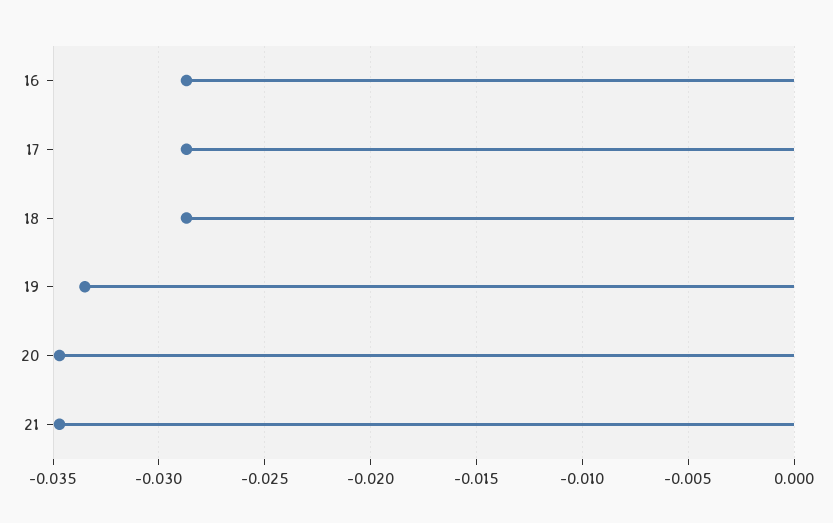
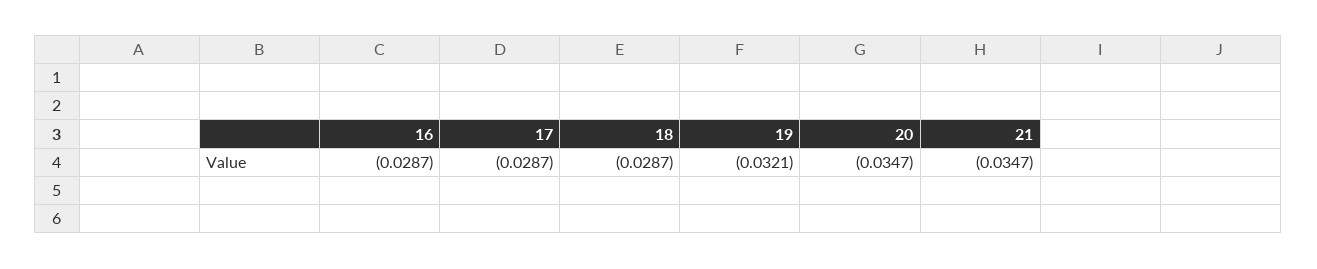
  {
    "16": -0.0287,
    "17": -0.0287,
    "18": -0.0287,
-   "19": -0.0335,
+   "19": -0.0321,
    "20": -0.0347,
    "21": -0.0347
  }

